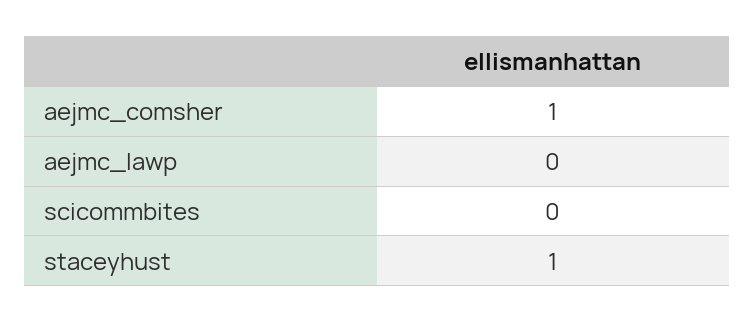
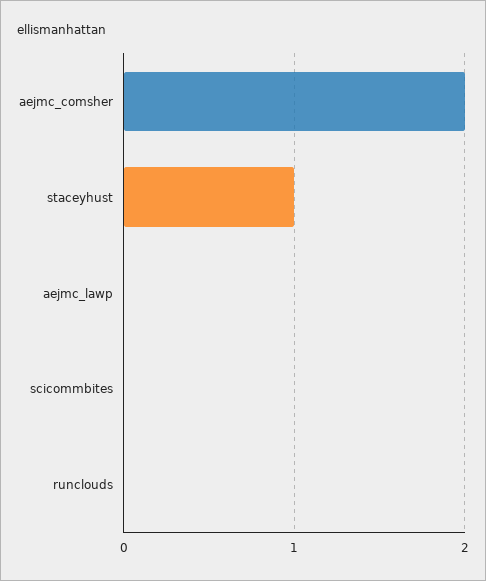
  {
-   "aejmc_comsher": 1,
+   "aejmc_comsher": 2,
    "aejmc_lawp": 0,
    "scicommbites": 0,
-   "staceyhust": 1
+   "staceyhust": 1,
+   "runclouds": 0
  }

